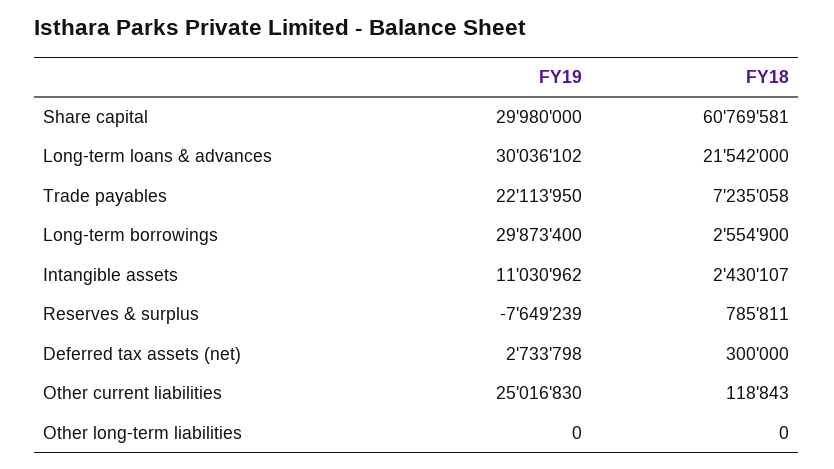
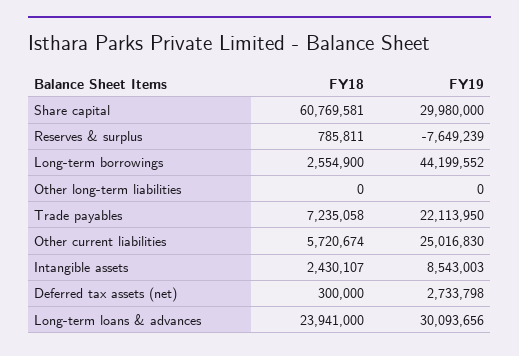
  {
    "FY19": {
      "Share capital": 29980000,
-     "Long-term loans & advances": 30036102,
+     "Long-term loans & advances": 30093656,
      "Trade payables": 22113950,
-     "Long-term borrowings": 29873400,
+     "Long-term borrowings": 44199552,
-     "Intangible assets": 11030962,
+     "Intangible assets": 8543003,
      "Reserves & surplus": -7649239,
      "Deferred tax assets (net)": 2733798,
      "Other current liabilities": 25016830,
      "Other long-term liabilities": 0
    },
    "FY18": {
      "Share capital": 60769581,
-     "Long-term loans & advances": 21542000,
+     "Long-term loans & advances": 23941000,
      "Trade payables": 7235058,
      "Long-term borrowings": 2554900,
      "Intangible assets": 2430107,
      "Reserves & surplus": 785811,
      "Deferred tax assets (net)": 300000,
-     "Other current liabilities": 118843,
+     "Other current liabilities": 5720674,
      "Other long-term liabilities": 0
    }
  }

